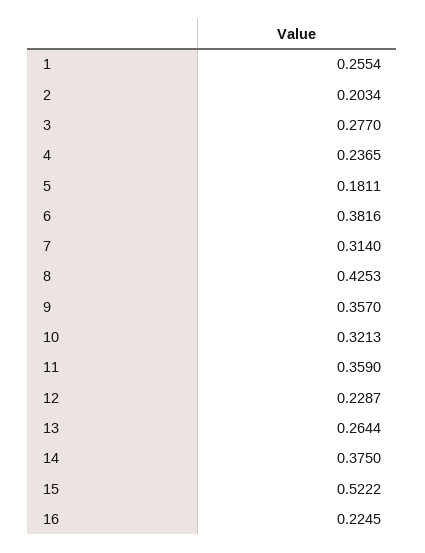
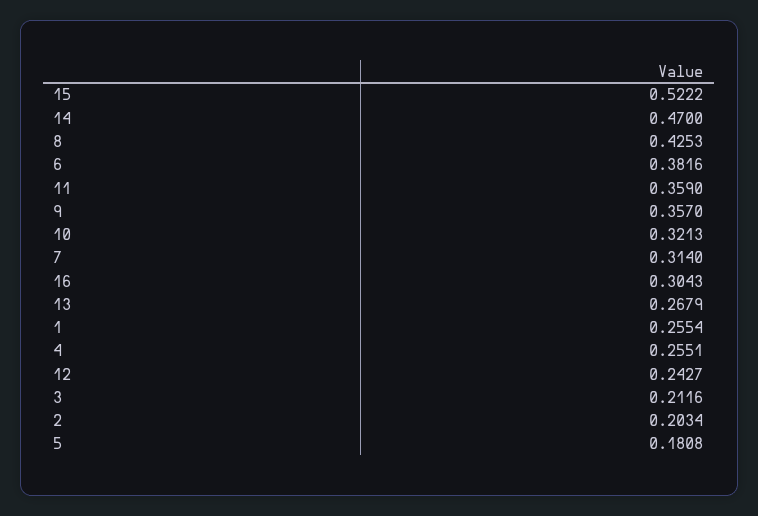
  {
    "1": 0.2554,
    "2": 0.2034,
-   "3": 0.277,
+   "3": 0.2116,
-   "4": 0.2365,
+   "4": 0.2551,
-   "5": 0.1811,
+   "5": 0.1808,
    "6": 0.3816,
    "7": 0.314,
    "8": 0.4253,
    "9": 0.357,
    "10": 0.3213,
    "11": 0.359,
-   "12": 0.2287,
+   "12": 0.2427,
-   "13": 0.2644,
+   "13": 0.2679,
-   "14": 0.375,
+   "14": 0.47,
    "15": 0.5222,
-   "16": 0.2245
+   "16": 0.3043
  }

